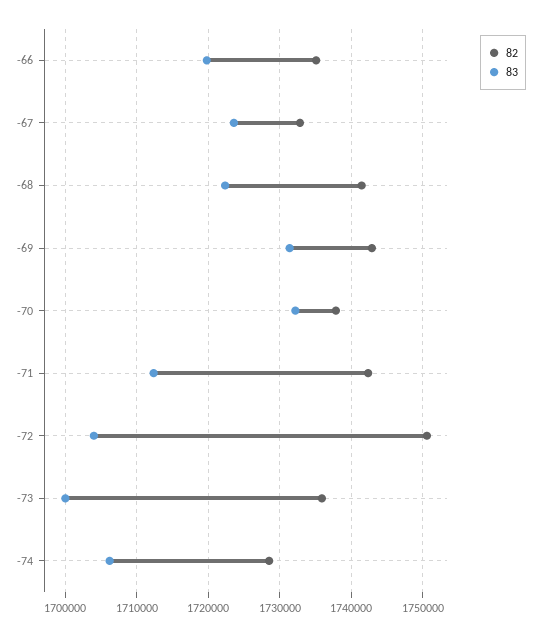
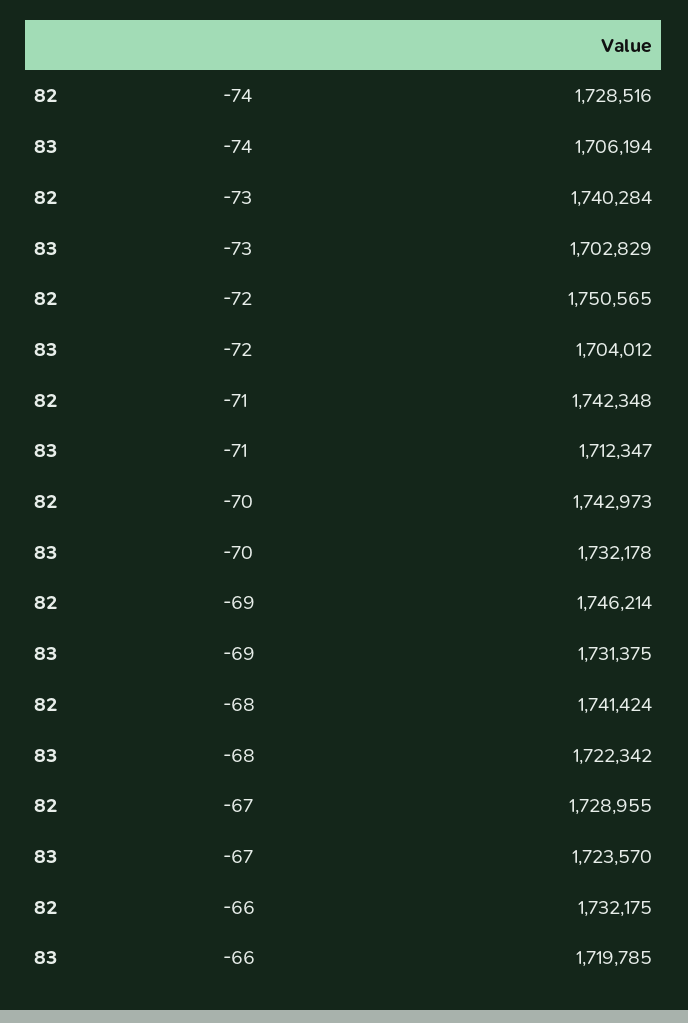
  {
    "82": {
-     "-66": 1735000,
+     "-66": 1732175,
-     "-67": 1733000,
+     "-67": 1728955,
      "-68": 1741424,
-     "-69": 1743000,
+     "-69": 1746214,
-     "-70": 1738000,
+     "-70": 1742973,
      "-71": 1742348,
      "-72": 1750565,
-     "-73": 1736000,
+     "-73": 1740284,
      "-74": 1728516
    },
    "83": {
      "-66": 1719785,
      "-67": 1723570,
      "-68": 1722342,
      "-69": 1731375,
      "-70": 1732178,
      "-71": 1712347,
      "-72": 1704012,
-     "-73": 1700000,
+     "-73": 1702829,
      "-74": 1706194
    }
  }

